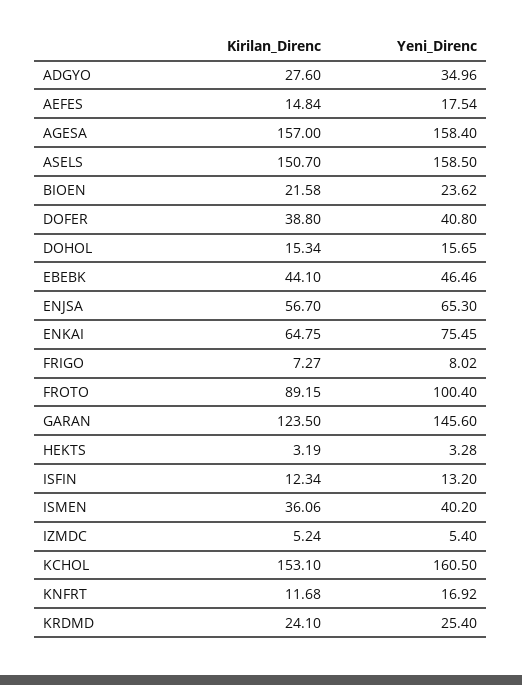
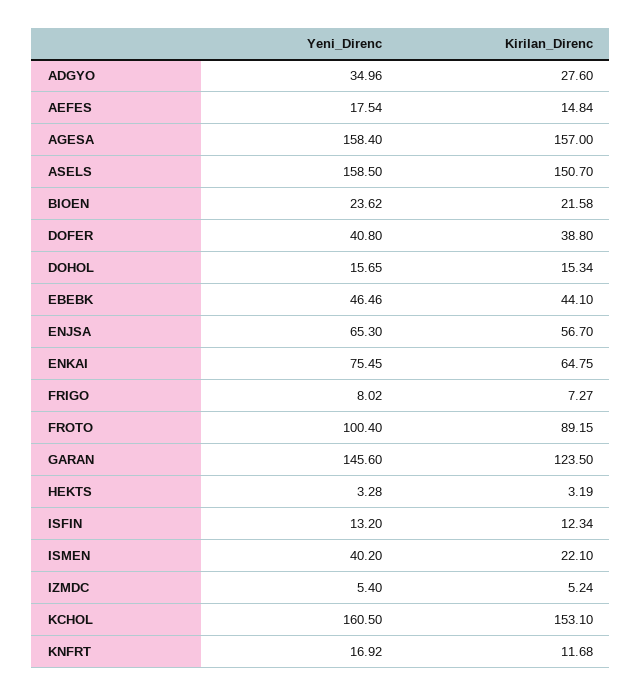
  {
    "Kirilan_Direnc": {
      "ADGYO": 27.6,
      "AEFES": 14.84,
      "AGESA": 157,
      "ASELS": 150.7,
      "BIOEN": 21.58,
      "DOFER": 38.8,
      "DOHOL": 15.34,
      "EBEBK": 44.1,
      "ENJSA": 56.7,
      "ENKAI": 64.75,
      "FRIGO": 7.27,
      "FROTO": 89.15,
      "GARAN": 123.5,
      "HEKTS": 3.19,
      "ISFIN": 12.34,
-     "ISMEN": 36.06,
+     "ISMEN": 22.1,
      "IZMDC": 5.24,
      "KCHOL": 153.1,
-     "KNFRT": 11.68,
+     "KNFRT": 11.68
-     "KRDMD": 24.1
    },
    "Yeni_Direnc": {
      "ADGYO": 34.96,
      "AEFES": 17.54,
      "AGESA": 158.4,
      "ASELS": 158.5,
      "BIOEN": 23.62,
      "DOFER": 40.8,
      "DOHOL": 15.65,
      "EBEBK": 46.46,
      "ENJSA": 65.3,
      "ENKAI": 75.45,
      "FRIGO": 8.02,
      "FROTO": 100.4,
      "GARAN": 145.6,
      "HEKTS": 3.28,
      "ISFIN": 13.2,
      "ISMEN": 40.2,
      "IZMDC": 5.4,
      "KCHOL": 160.5,
-     "KNFRT": 16.92,
+     "KNFRT": 16.92
-     "KRDMD": 25.4
    }
  }

